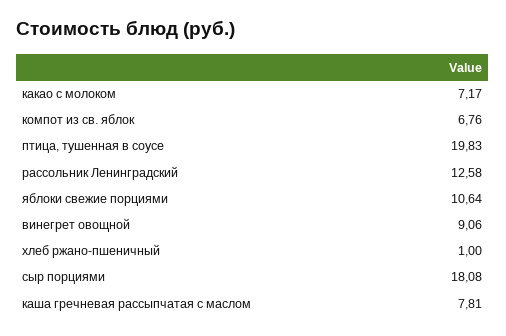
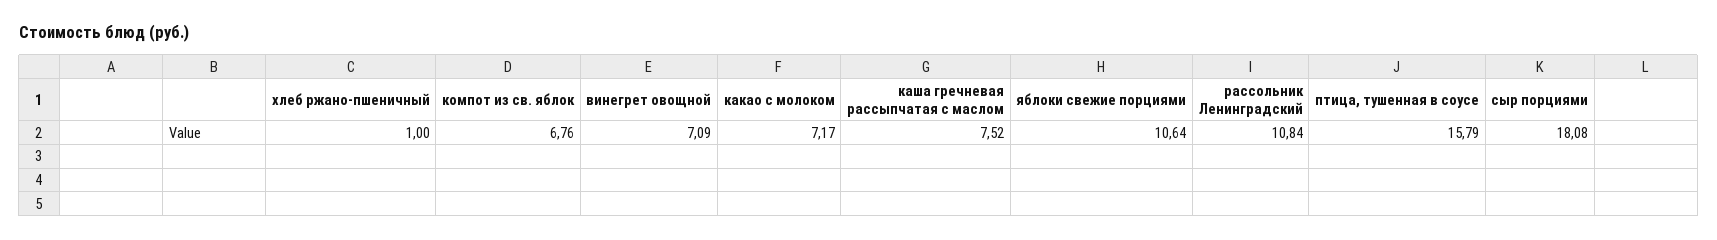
  {
    "какао с молоком": 7.17,
    "компот из св. яблок": 6.76,
-   "птица, тушенная в соусе": 19.83,
+   "птица, тушенная в соусе": 15.79,
-   "рассольник Ленинградский": 12.58,
+   "рассольник Ленинградский": 10.84,
    "яблоки свежие порциями": 10.64,
-   "винегрет овощной": 9.06,
+   "винегрет овощной": 7.09,
    "хлеб ржано-пшеничный": 1,
    "сыр порциями": 18.08,
-   "каша гречневая рассыпчатая с маслом": 7.81
+   "каша гречневая рассыпчатая с маслом": 7.52
  }

